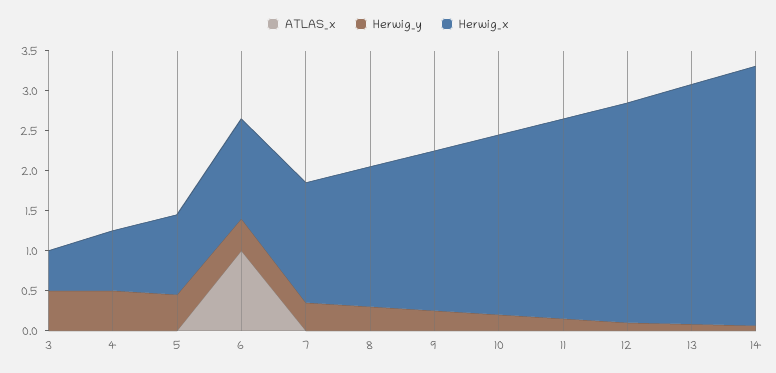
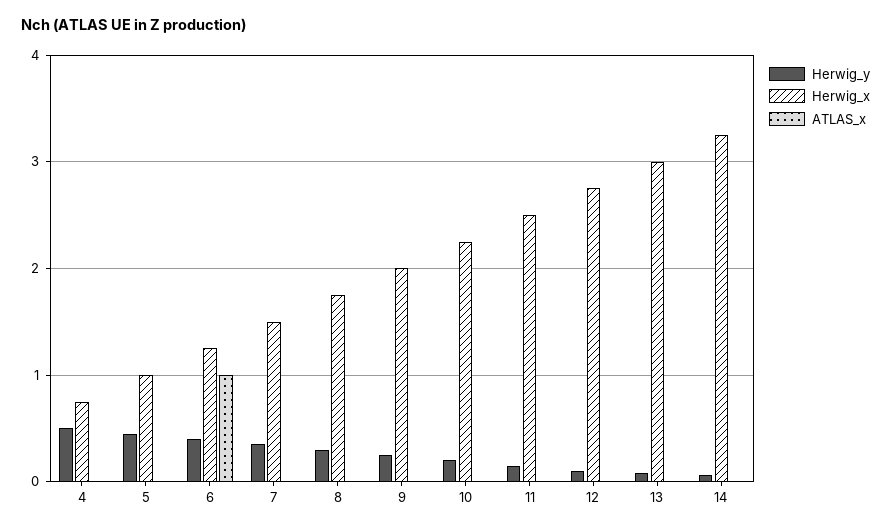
  {
    "ATLAS_x": {
-     "3": 0,
      "4": 0,
      "5": 0,
      "6": 1,
      "7": 0,
      "8": 0,
      "9": 0,
      "10": 0,
      "11": 0,
      "12": 0,
      "13": 0,
      "14": 0
    },
    "Herwig_y": {
-     "3": 0.5,
      "4": 0.5,
      "5": 0.5,
      "6": 0.4,
      "7": 0.4,
      "8": 0.3,
      "9": 0.3,
      "10": 0.2,
      "11": 0.2,
      "12": 0.1,
      "13": 0.1,
      "14": 0.1
    },
    "Herwig_x": {
-     "3": 0.5,
      "4": 0.8,
      "5": 1,
      "6": 1.3,
      "7": 1.5,
      "8": 1.8,
      "9": 2,
      "10": 2.3,
      "11": 2.5,
      "12": 2.8,
      "13": 3,
      "14": 3.3
    }
  }

